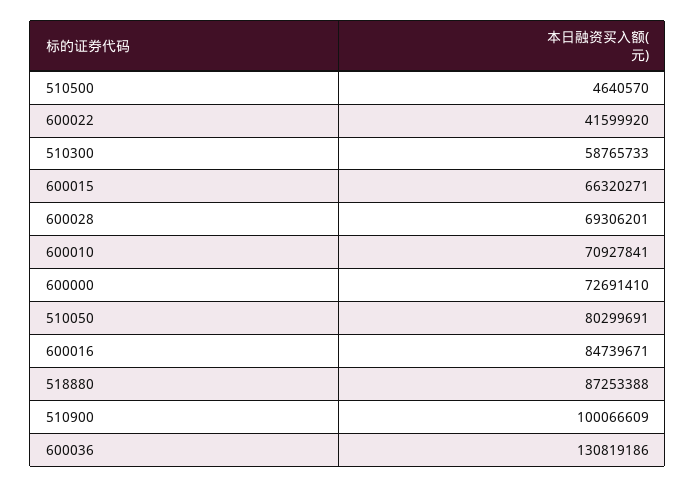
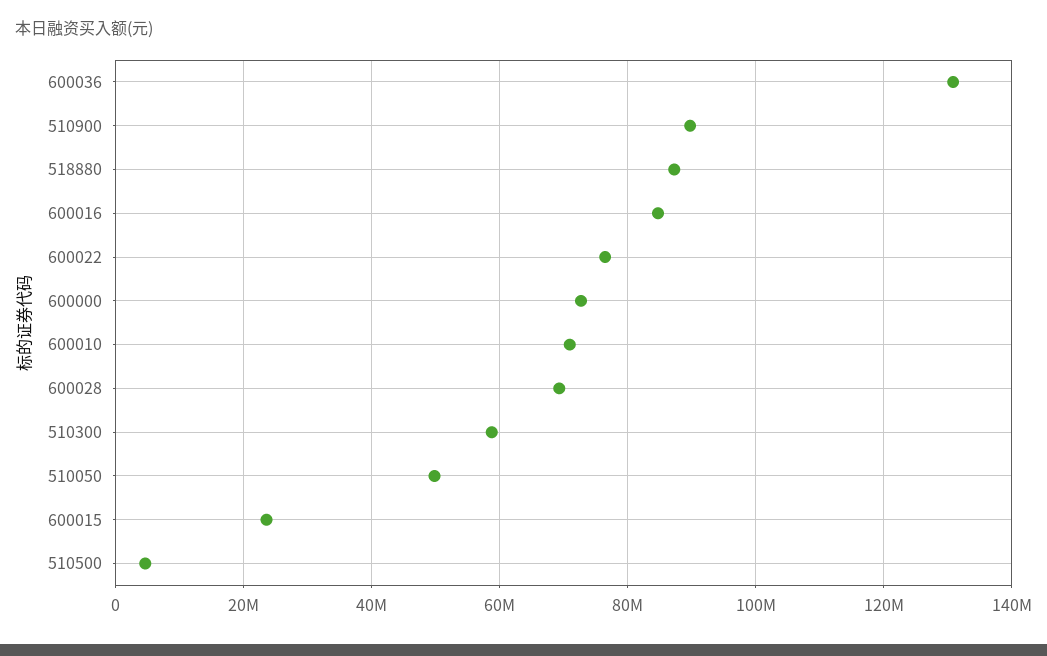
  {
    "510500": 4640570,
-   "600022": 41599920,
+   "600022": 76000000,
    "510300": 58765733,
-   "600015": 66320271,
+   "600015": 24000000,
    "600028": 69306201,
    "600010": 70927841,
    "600000": 72691410,
-   "510050": 80299691,
+   "510050": 50000000,
    "600016": 84739671,
    "518880": 87253388,
-   "510900": 100066609,
+   "510900": 90000000,
    "600036": 130819186
  }

